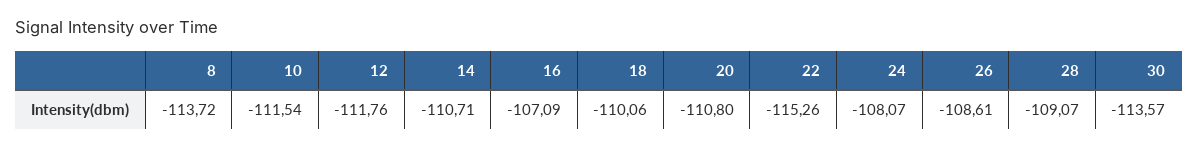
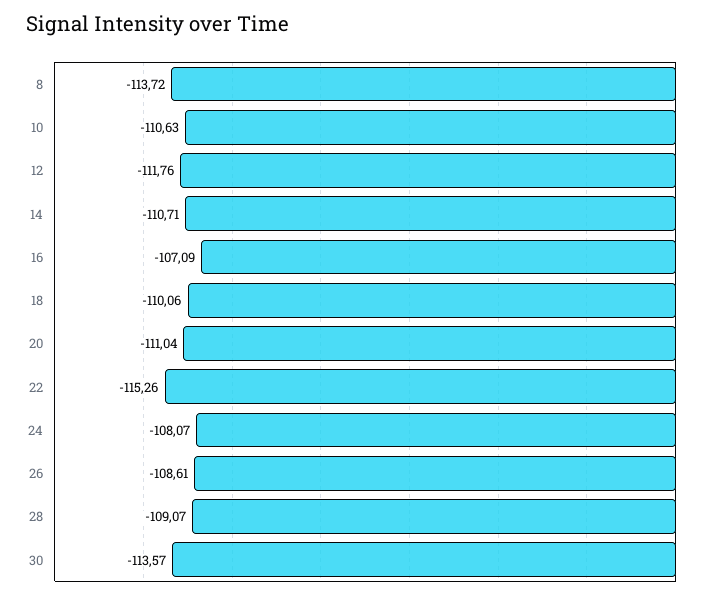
  {
    "8": -113.72,
-   "10": -111.54,
+   "10": -110.63,
    "12": -111.76,
    "14": -110.71,
    "16": -107.09,
    "18": -110.06,
-   "20": -110.8,
+   "20": -111.04,
    "22": -115.26,
    "24": -108.07,
    "26": -108.61,
    "28": -109.07,
    "30": -113.57
  }

